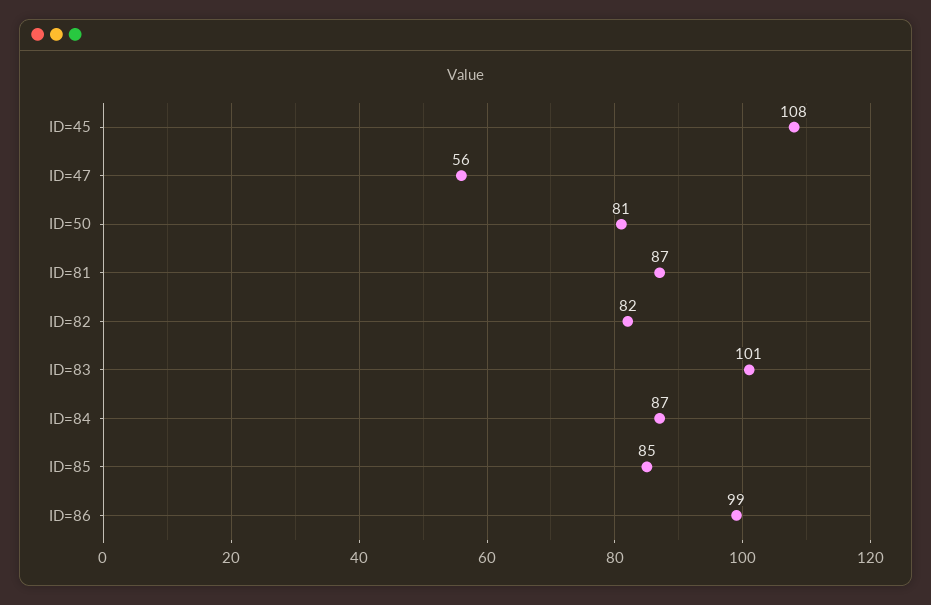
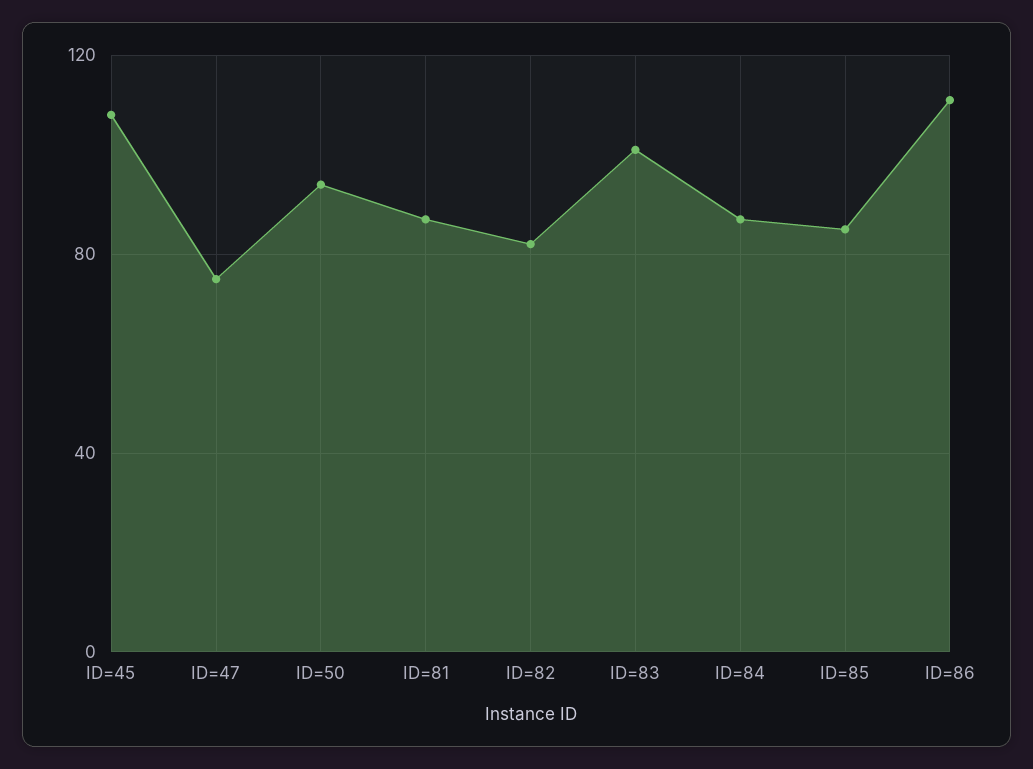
  {
    "ID=45": 108,
-   "ID=47": 56,
+   "ID=47": 75,
-   "ID=50": 81,
+   "ID=50": 95,
    "ID=81": 87,
    "ID=82": 82,
    "ID=83": 101,
    "ID=84": 87,
    "ID=85": 85,
-   "ID=86": 99
+   "ID=86": 110
  }

